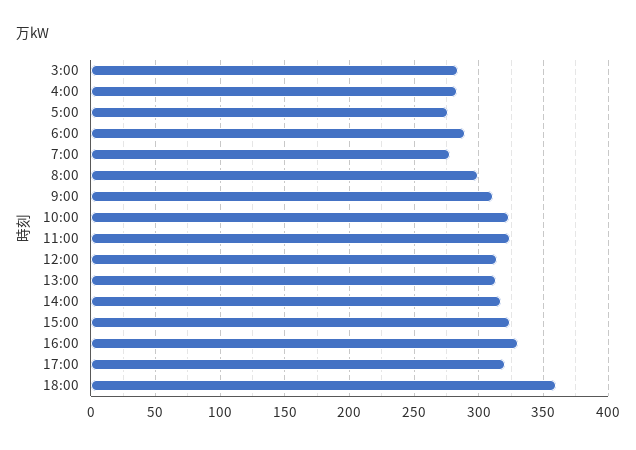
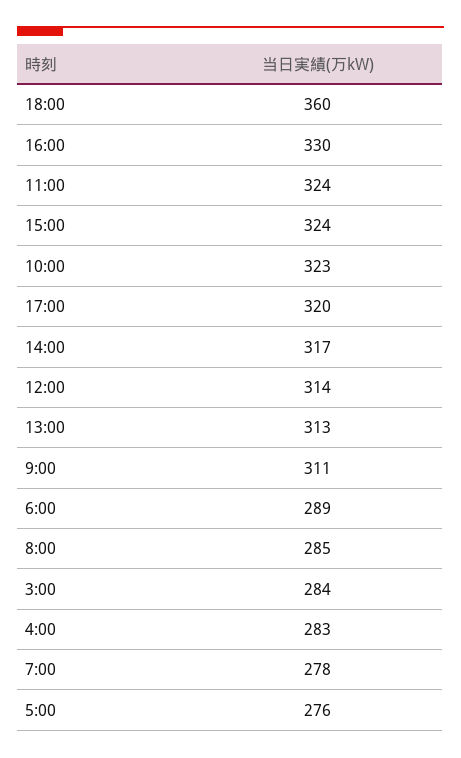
  {
    "3:00": 284,
    "4:00": 283,
    "5:00": 276,
    "6:00": 289,
    "7:00": 278,
-   "8:00": 300,
+   "8:00": 285,
    "9:00": 311,
    "10:00": 323,
    "11:00": 324,
    "12:00": 314,
    "13:00": 313,
    "14:00": 317,
    "15:00": 324,
    "16:00": 330,
    "17:00": 320,
    "18:00": 360
  }

